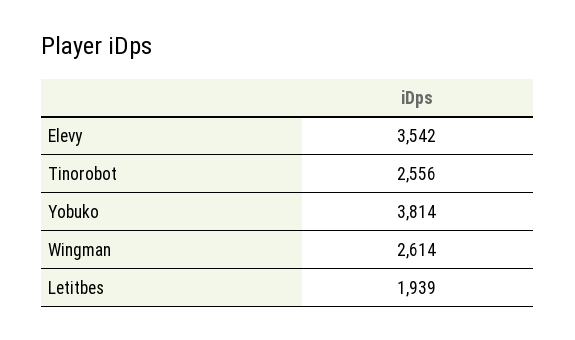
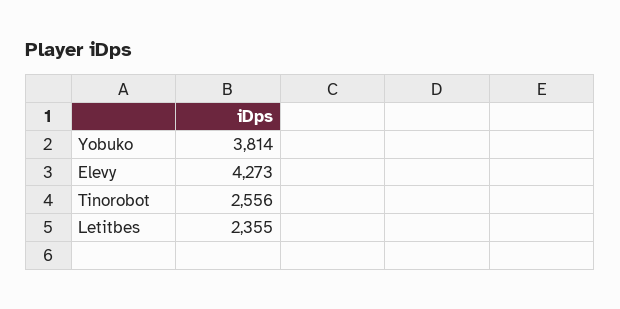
  {
-   "Elevy": 3542,
+   "Elevy": 4273,
    "Tinorobot": 2556,
    "Yobuko": 3814,
-   "Wingman": 2614,
-   "Letitbes": 1939
+   "Letitbes": 2355
  }

